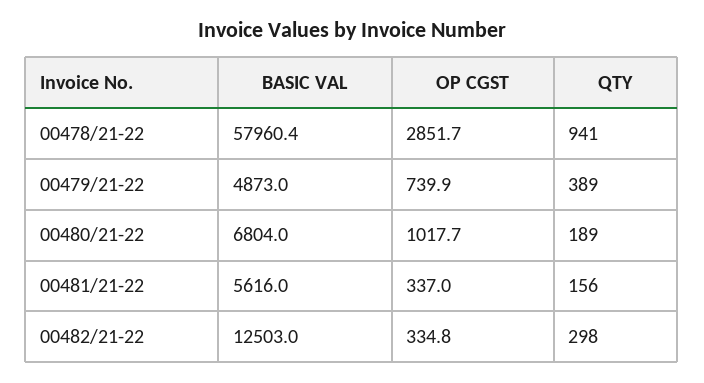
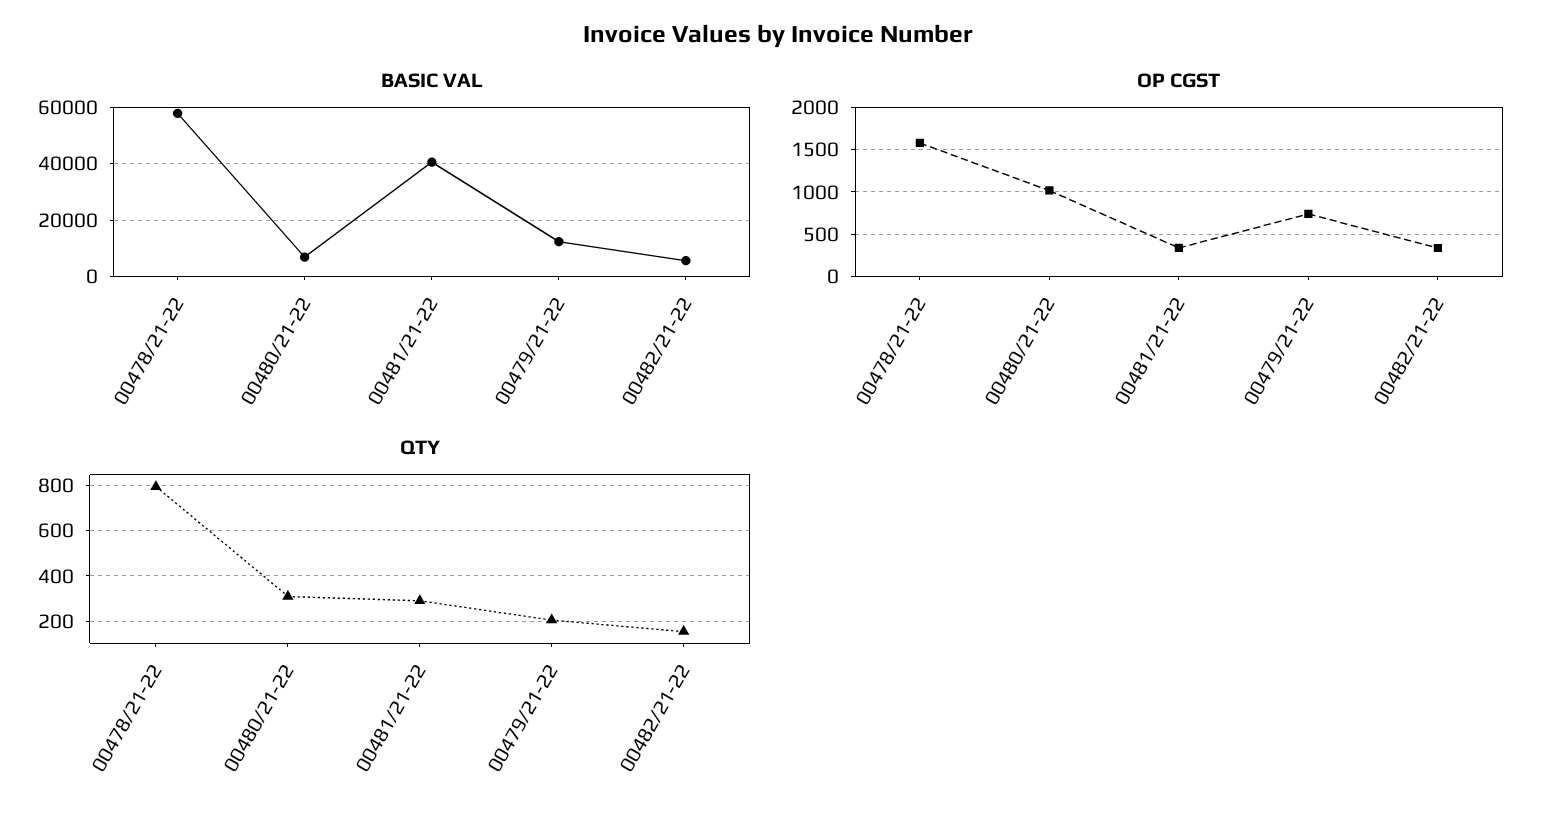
  {
    "BASIC VAL": {
      "00478/21-22": 57960.4,
-     "00479/21-22": 4873,
+     "00479/21-22": 12500,
      "00480/21-22": 6804,
-     "00481/21-22": 5616,
+     "00481/21-22": 40000,
-     "00482/21-22": 12503
+     "00482/21-22": 5000
    },
    "OP CGST": {
-     "00478/21-22": 2851.7,
+     "00478/21-22": 1600,
      "00479/21-22": 739.9,
      "00480/21-22": 1017.7,
      "00481/21-22": 337,
      "00482/21-22": 334.8
    },
    "QTY": {
-     "00478/21-22": 941,
+     "00478/21-22": 800,
-     "00479/21-22": 389,
+     "00479/21-22": 200,
-     "00480/21-22": 189,
+     "00480/21-22": 300,
-     "00481/21-22": 156,
+     "00481/21-22": 300,
-     "00482/21-22": 298
+     "00482/21-22": 150
    }
  }

